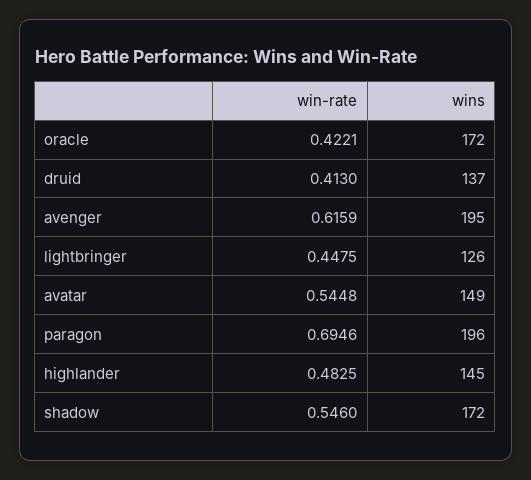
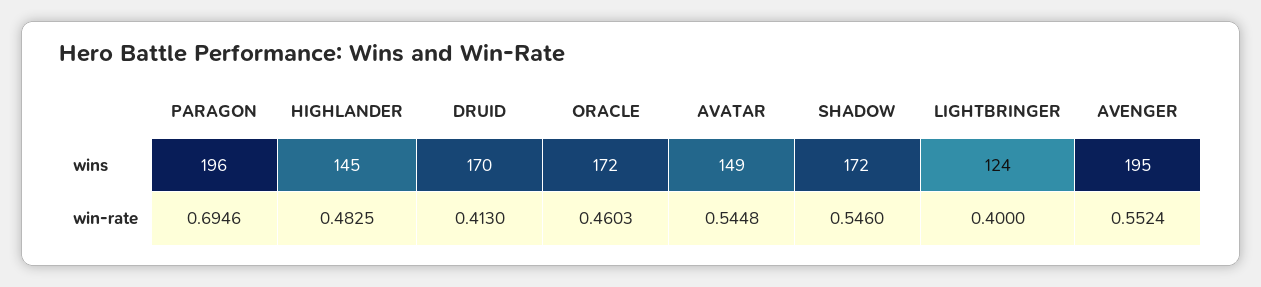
  {
    "win-rate": {
-     "oracle": 0.4221,
+     "oracle": 0.4603,
      "druid": 0.413,
-     "avenger": 0.6159,
+     "avenger": 0.5524,
-     "lightbringer": 0.4475,
+     "lightbringer": 0.4,
      "avatar": 0.5448,
      "paragon": 0.6946,
      "highlander": 0.4825,
      "shadow": 0.546
    },
    "wins": {
      "oracle": 172,
-     "druid": 137,
+     "druid": 170,
      "avenger": 195,
-     "lightbringer": 126,
+     "lightbringer": 124,
      "avatar": 149,
      "paragon": 196,
      "highlander": 145,
      "shadow": 172
    }
  }

